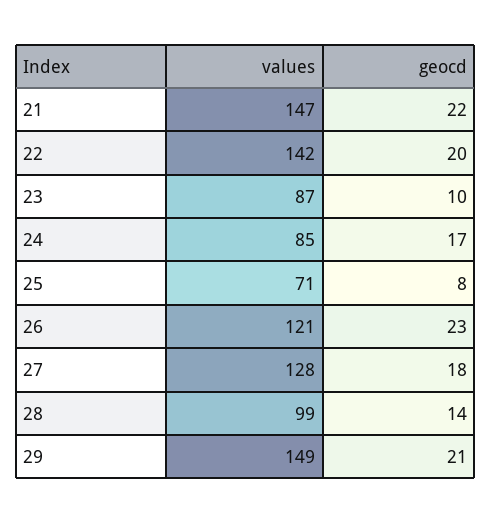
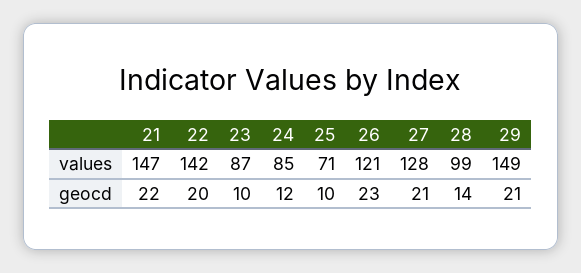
  {
    "values": {
      "21": 147,
      "22": 142,
      "23": 87,
      "24": 85,
      "25": 71,
      "26": 121,
      "27": 128,
      "28": 99,
      "29": 149
    },
    "geocd": {
      "21": 22,
      "22": 20,
      "23": 10,
-     "24": 17,
+     "24": 12,
-     "25": 8,
+     "25": 10,
      "26": 23,
-     "27": 18,
+     "27": 21,
      "28": 14,
      "29": 21
    }
  }

